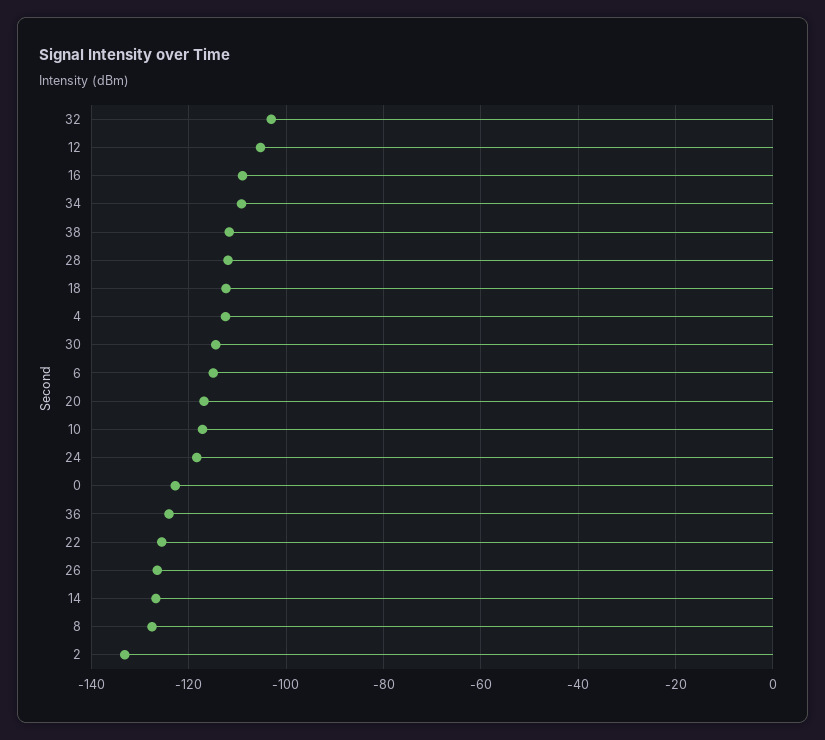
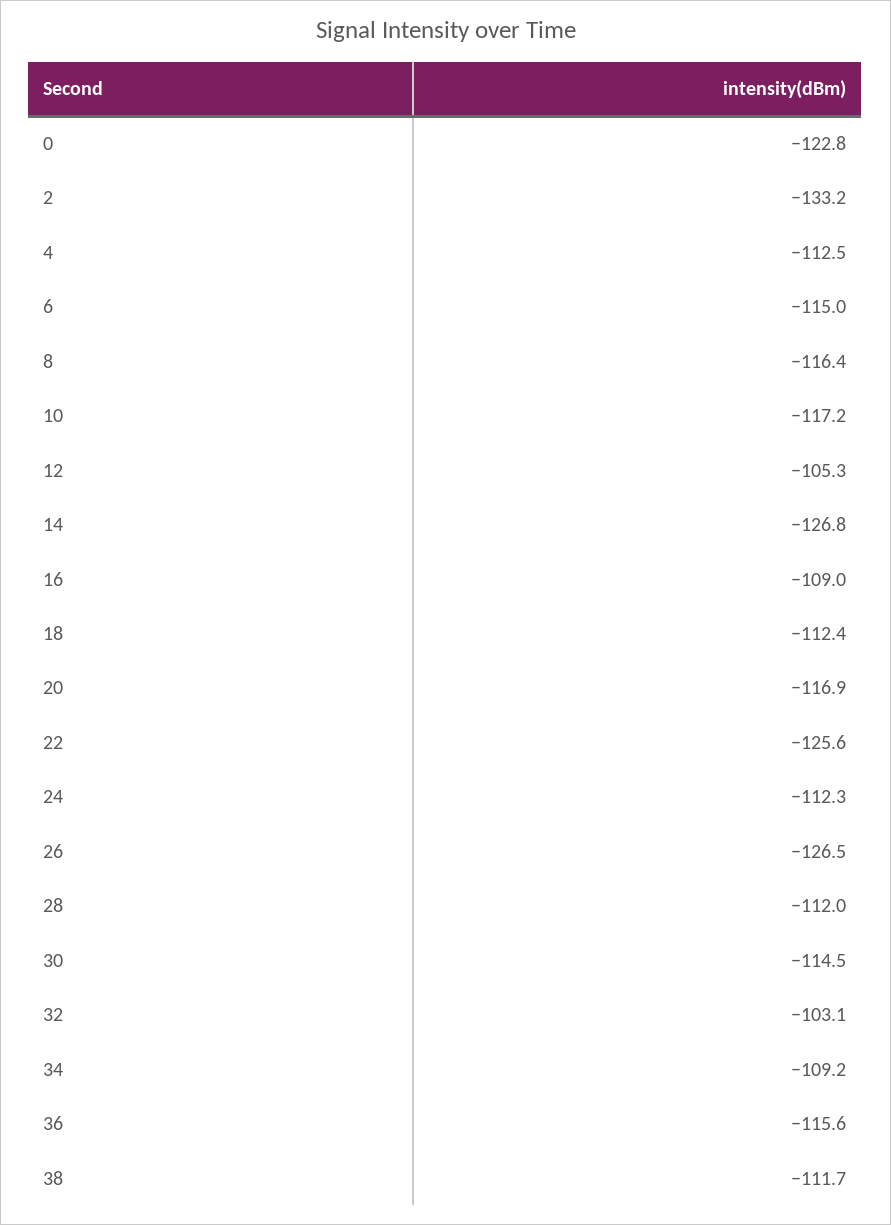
  {
    "32": -103.1,
    "12": -105.3,
    "16": -109,
    "34": -109.2,
    "38": -111.7,
    "28": -112,
    "18": -112.4,
    "4": -112.5,
    "30": -114.5,
    "6": -115,
    "20": -116.9,
    "10": -117.2,
-   "24": -118,
+   "24": -112.3,
    "0": -122.8,
-   "36": -124,
+   "36": -115.6,
    "22": -125.6,
    "26": -126.5,
    "14": -126.8,
-   "8": -128,
+   "8": -116.4,
    "2": -133.2
  }

